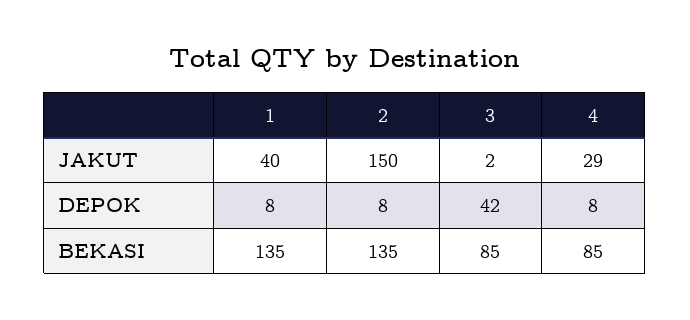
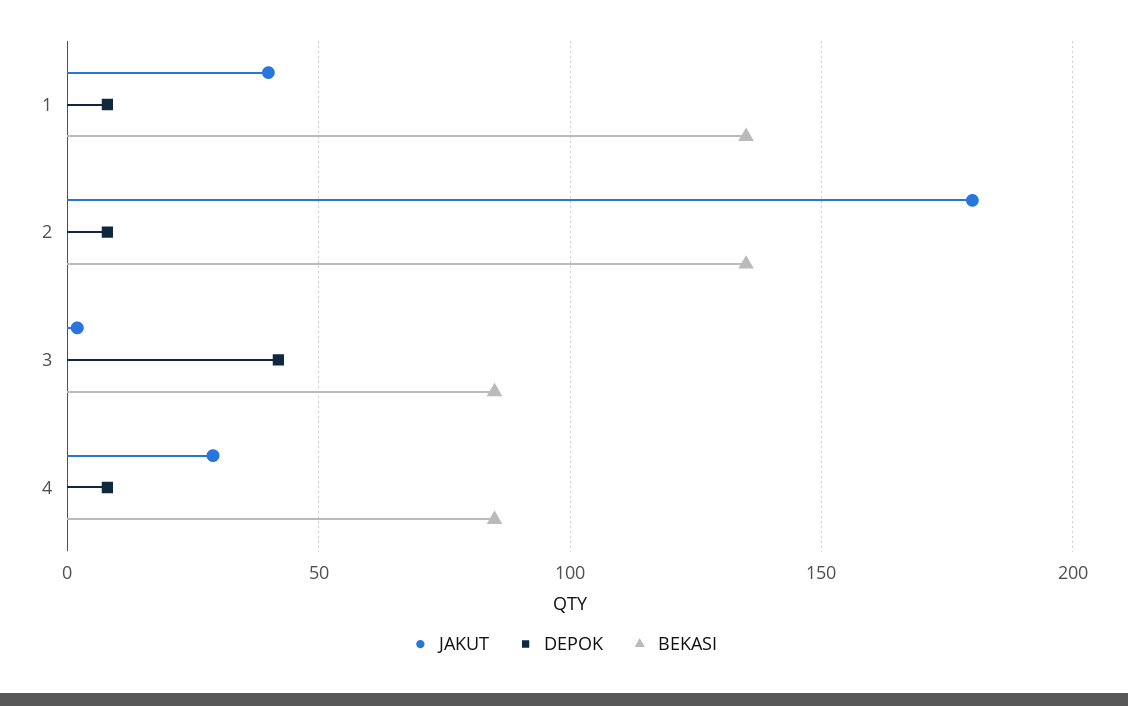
  {
    "JAKUT": {
      "1": 40,
-     "2": 150,
+     "2": 180,
      "3": 2,
      "4": 29
    },
    "DEPOK": {
      "1": 8,
      "2": 8,
      "3": 42,
      "4": 8
    },
    "BEKASI": {
      "1": 135,
      "2": 135,
      "3": 85,
      "4": 85
    }
  }

